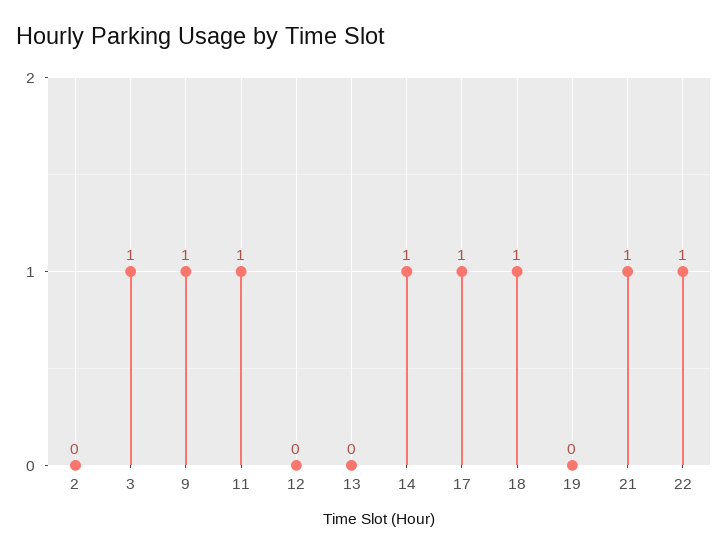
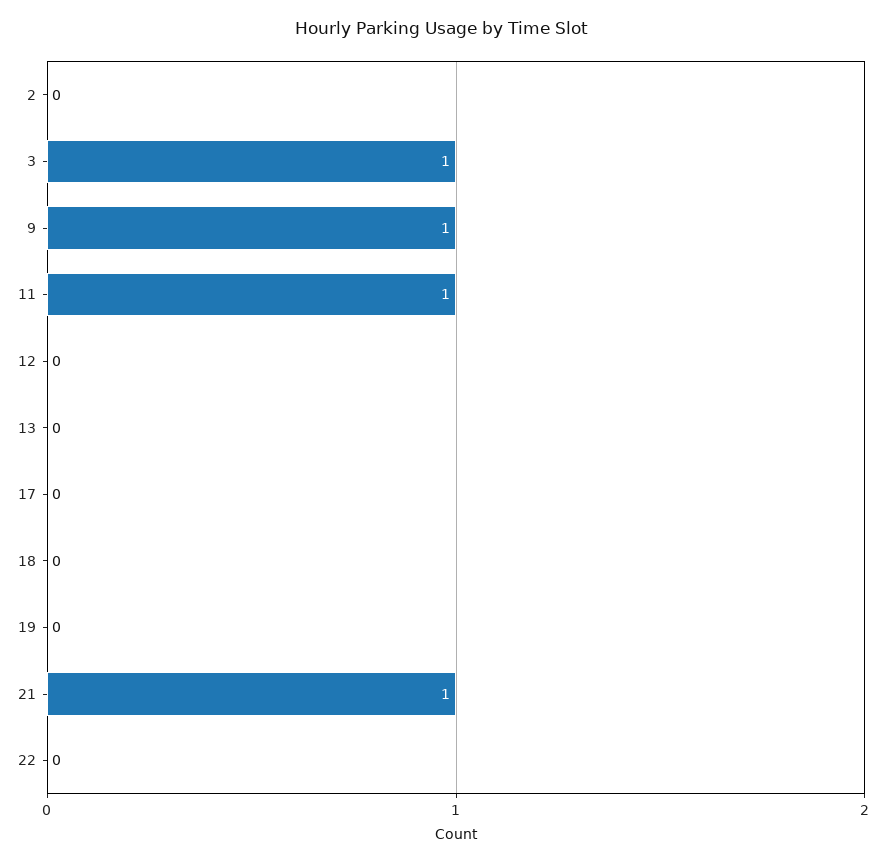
  {
    "2": 0,
    "3": 1,
    "9": 1,
    "11": 1,
    "12": 0,
    "13": 0,
-   "14": 1,
-   "17": 1,
+   "17": 0,
-   "18": 1,
+   "18": 0,
    "19": 0,
    "21": 1,
-   "22": 1
+   "22": 0
  }

